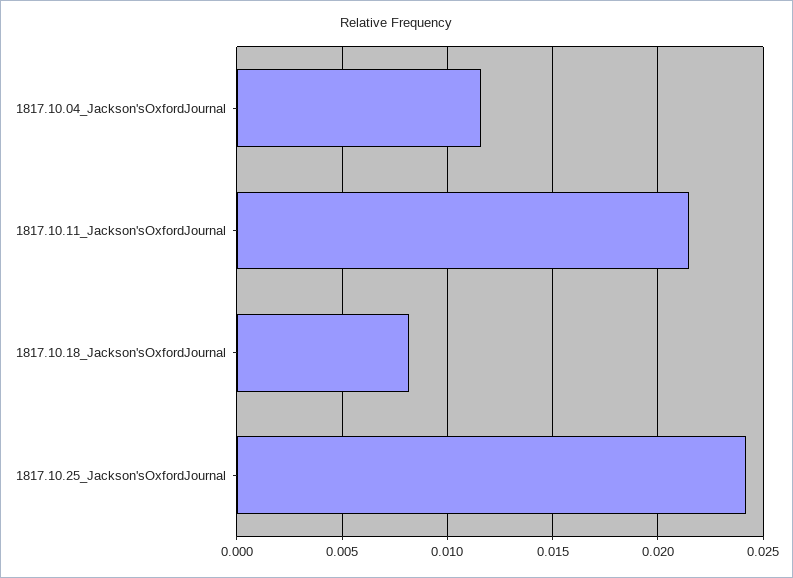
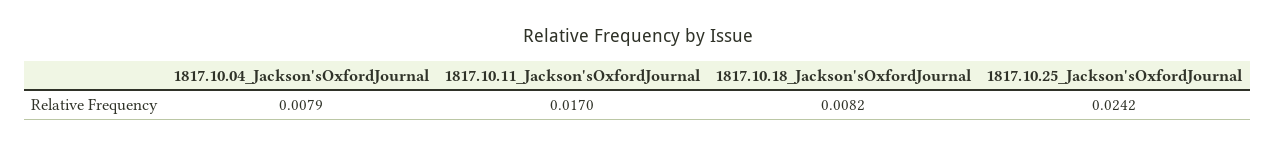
  {
-   "1817.10.04_Jackson'sOxfordJournal": 0.0115,
+   "1817.10.04_Jackson'sOxfordJournal": 0.0079,
-   "1817.10.11_Jackson'sOxfordJournal": 0.0215,
+   "1817.10.11_Jackson'sOxfordJournal": 0.017,
    "1817.10.18_Jackson'sOxfordJournal": 0.0082,
    "1817.10.25_Jackson'sOxfordJournal": 0.0242
  }

